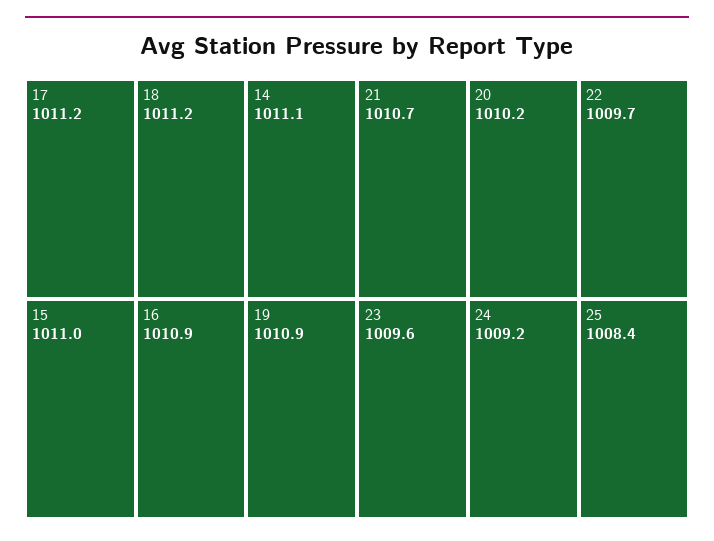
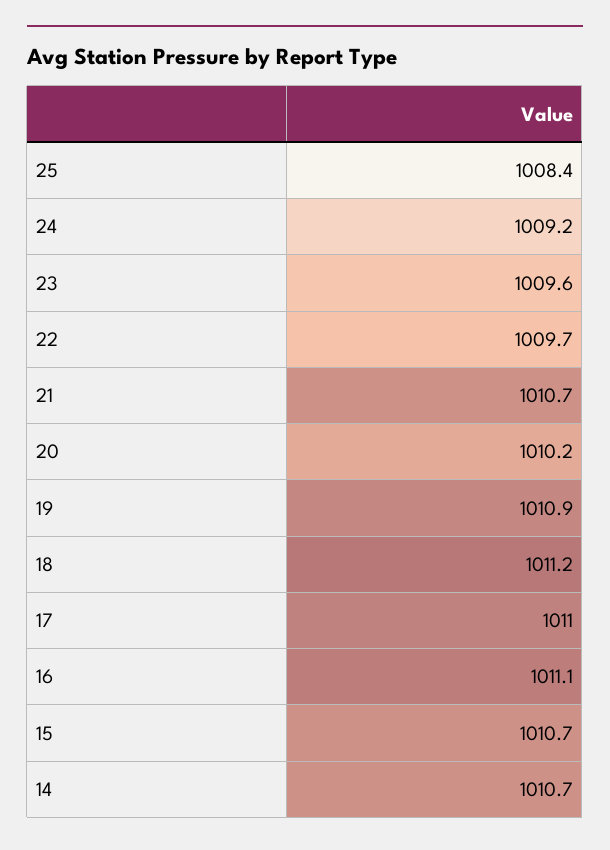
  {
-   "17": 1011.2,
+   "17": 1011,
    "18": 1011.2,
-   "14": 1011.1,
+   "14": 1010.7,
-   "15": 1011,
+   "15": 1010.7,
-   "16": 1010.9,
+   "16": 1011.1,
    "19": 1010.9,
    "21": 1010.7,
    "20": 1010.2,
    "22": 1009.7,
    "23": 1009.6,
    "24": 1009.2,
    "25": 1008.4
  }

